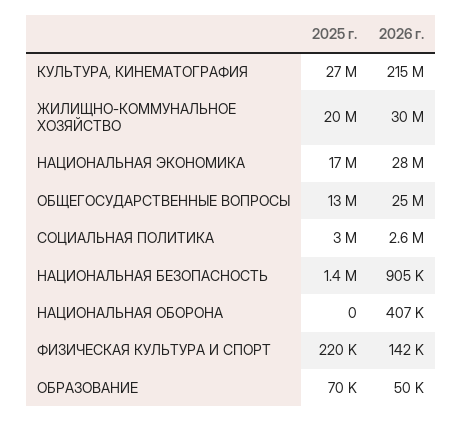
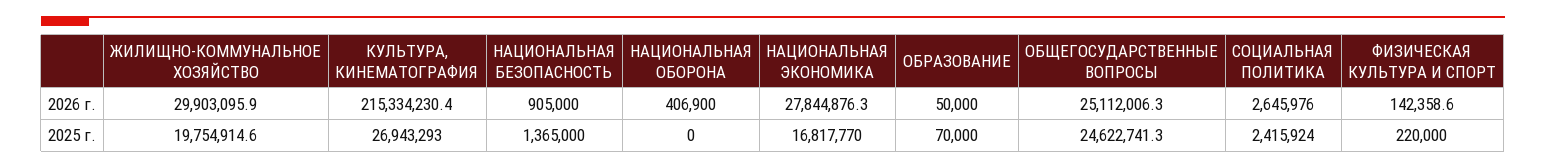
  {
    "2025 г.": {
      "КУЛЬТУРА, КИНЕМАТОГРАФИЯ": 26943293,
      "ЖИЛИЩНО-КОММУНАЛЬНОЕ ХОЗЯЙСТВО": 19754914.6,
      "НАЦИОНАЛЬНАЯ ЭКОНОМИКА": 16817770,
-     "ОБЩЕГОСУДАРСТВЕННЫЕ ВОПРОСЫ": 13000000,
+     "ОБЩЕГОСУДАРСТВЕННЫЕ ВОПРОСЫ": 24622741.3,
-     "СОЦИАЛЬНАЯ ПОЛИТИКА": 3000000,
+     "СОЦИАЛЬНАЯ ПОЛИТИКА": 2415924,
      "НАЦИОНАЛЬНАЯ БЕЗОПАСНОСТЬ": 1365000,
      "НАЦИОНАЛЬНАЯ ОБОРОНА": 0,
      "ФИЗИЧЕСКАЯ КУЛЬТУРА И СПОРТ": 220000,
      "ОБРАЗОВАНИЕ": 70000
    },
    "2026 г.": {
      "КУЛЬТУРА, КИНЕМАТОГРАФИЯ": 215334230.4,
      "ЖИЛИЩНО-КОММУНАЛЬНОЕ ХОЗЯЙСТВО": 29903095.9,
      "НАЦИОНАЛЬНАЯ ЭКОНОМИКА": 27844876.3,
      "ОБЩЕГОСУДАРСТВЕННЫЕ ВОПРОСЫ": 25112006.3,
      "СОЦИАЛЬНАЯ ПОЛИТИКА": 2645976,
      "НАЦИОНАЛЬНАЯ БЕЗОПАСНОСТЬ": 905000,
      "НАЦИОНАЛЬНАЯ ОБОРОНА": 406900,
      "ФИЗИЧЕСКАЯ КУЛЬТУРА И СПОРТ": 142358.6,
      "ОБРАЗОВАНИЕ": 50000
    }
  }

